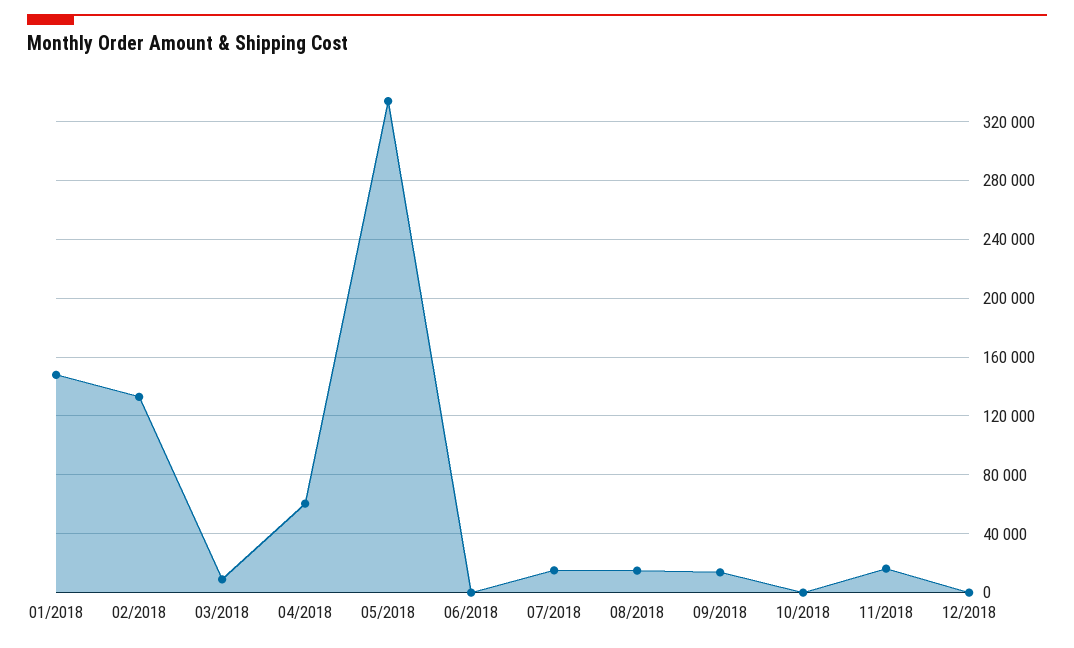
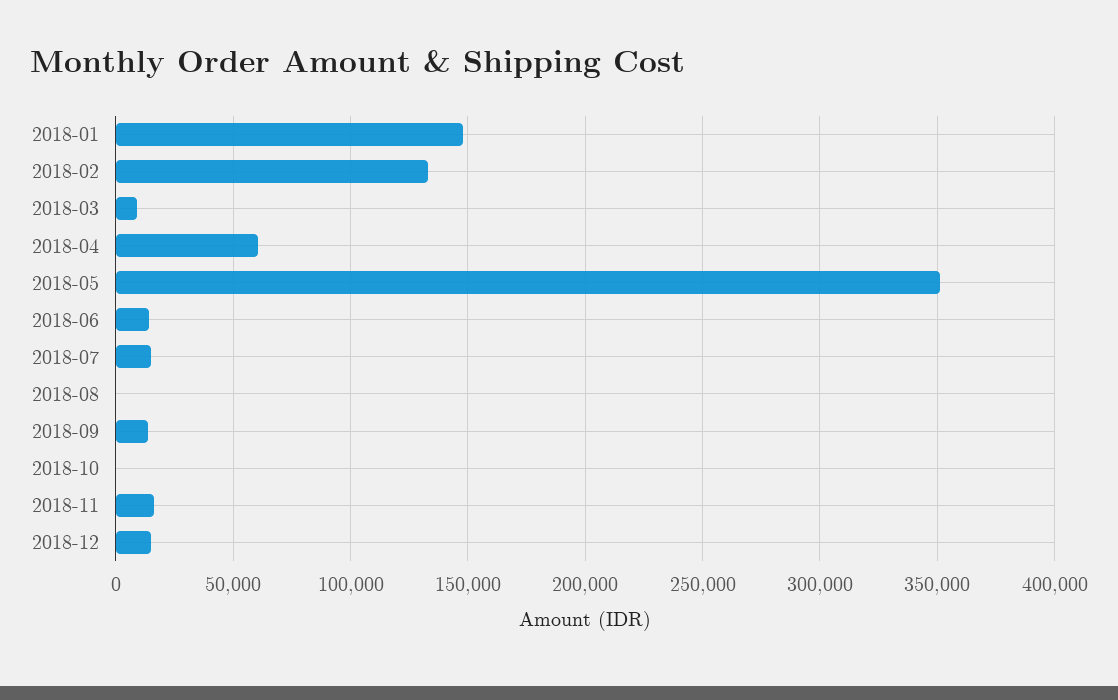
  {
    "01/2018": 150000,
    "02/2018": 135000,
    "03/2018": 10000,
    "04/2018": 60000,
-   "05/2018": 335000,
+   "05/2018": 350000,
-   "06/2018": 0,
+   "06/2018": 15000,
    "07/2018": 15000,
-   "08/2018": 15000,
+   "08/2018": 0,
    "09/2018": 15000,
    "10/2018": 0,
    "11/2018": 15000,
-   "12/2018": 0
+   "12/2018": 15000
  }

